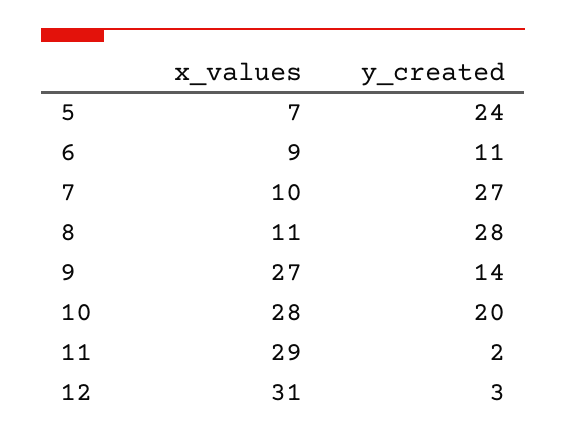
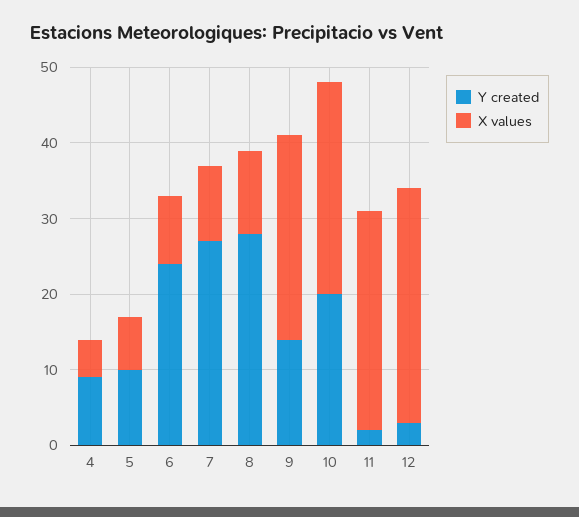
  {
    "x_values": {
      "5": 7,
      "6": 9,
      "7": 10,
      "8": 11,
      "9": 27,
      "10": 28,
      "11": 29,
-     "12": 31
+     "12": 31,
+     "4": 5
    },
    "y_created": {
-     "5": 24,
+     "5": 10,
-     "6": 11,
+     "6": 25,
      "7": 27,
      "8": 28,
      "9": 14,
      "10": 20,
      "11": 2,
-     "12": 3
+     "12": 3,
+     "4": 10
    }
  }

